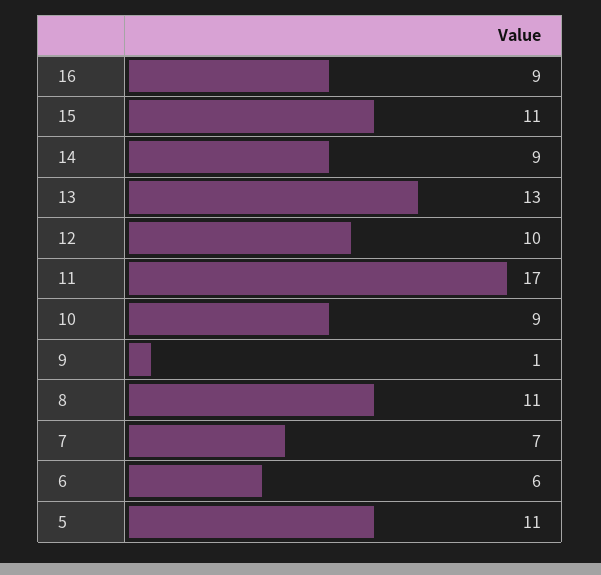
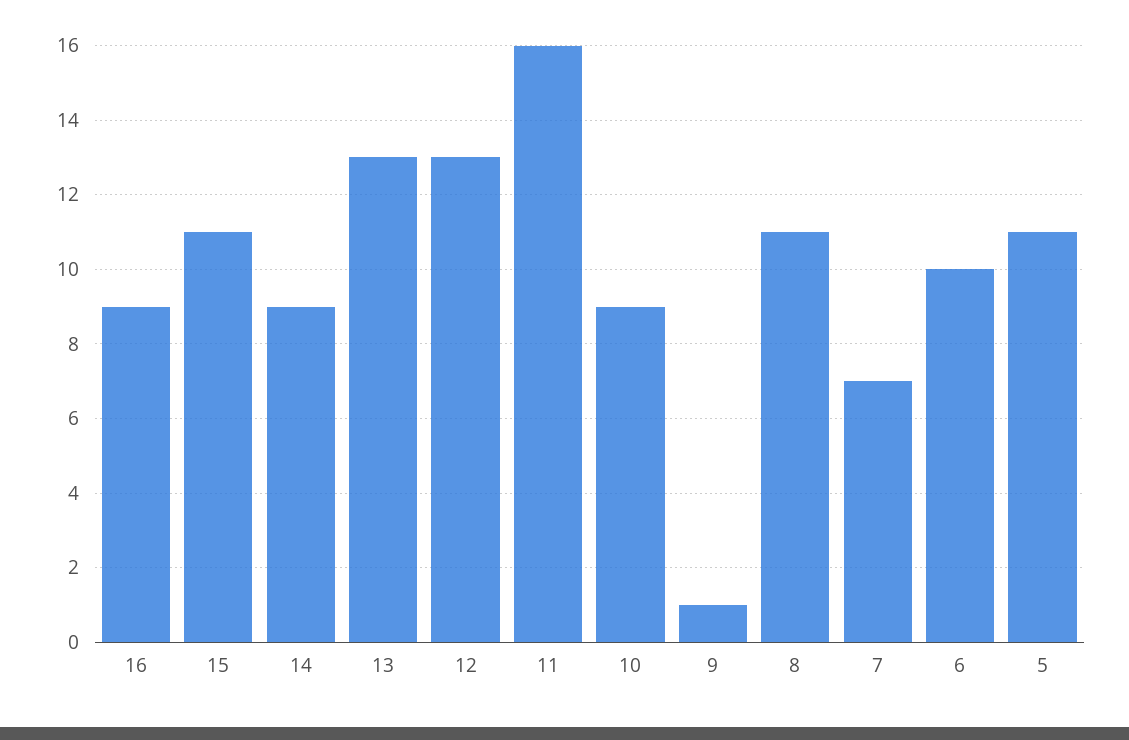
  {
    "16": 9,
    "15": 11,
    "14": 9,
    "13": 13,
-   "12": 10,
+   "12": 13,
-   "11": 17,
+   "11": 16,
    "10": 9,
    "9": 1,
    "8": 11,
    "7": 7,
-   "6": 6,
+   "6": 10,
    "5": 11
  }

